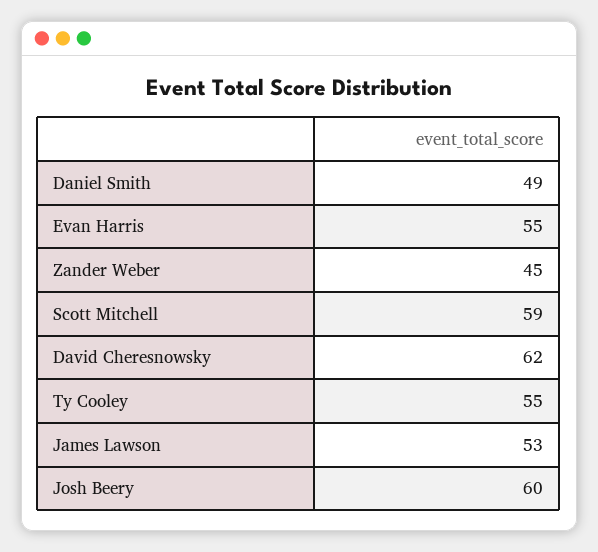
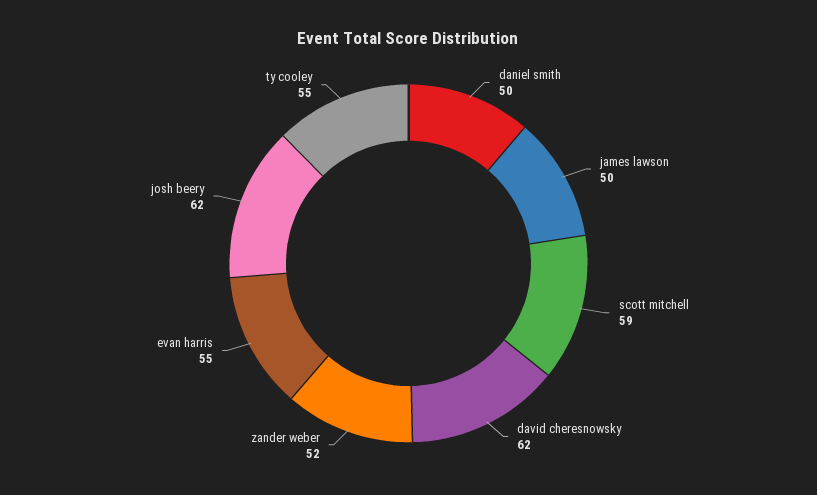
  {
-   "Daniel Smith": 49,
+   "Daniel Smith": 50,
    "Evan Harris": 55,
-   "Zander Weber": 45,
+   "Zander Weber": 52,
    "Scott Mitchell": 59,
    "David Cheresnowsky": 62,
    "Ty Cooley": 55,
-   "James Lawson": 53,
+   "James Lawson": 50,
-   "Josh Beery": 60
+   "Josh Beery": 62
  }

